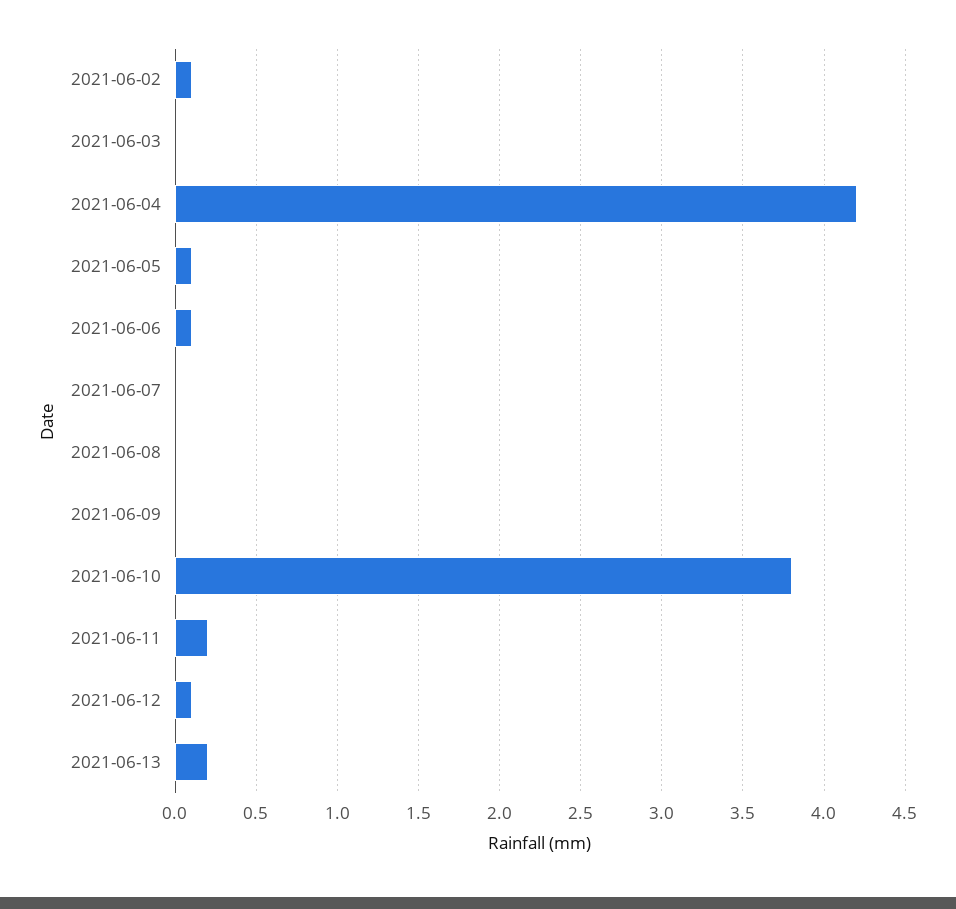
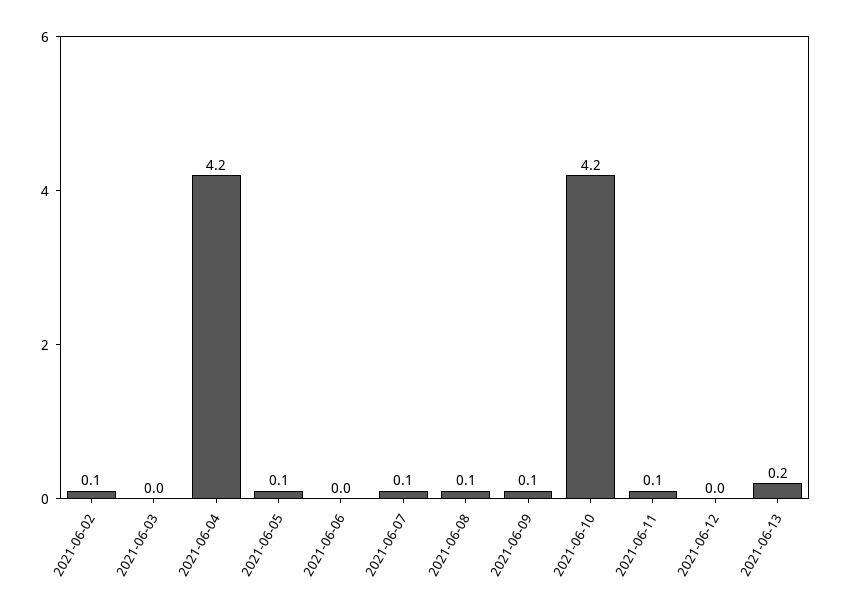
  {
    "2021-06-02": 0.1,
    "2021-06-03": 0,
    "2021-06-04": 4.2,
    "2021-06-05": 0.1,
-   "2021-06-06": 0.1,
+   "2021-06-06": 0,
-   "2021-06-07": 0,
+   "2021-06-07": 0.1,
-   "2021-06-08": 0,
+   "2021-06-08": 0.1,
-   "2021-06-09": 0,
+   "2021-06-09": 0.1,
-   "2021-06-10": 3.8,
+   "2021-06-10": 4.2,
-   "2021-06-11": 0.2,
+   "2021-06-11": 0.1,
-   "2021-06-12": 0.1,
+   "2021-06-12": 0,
    "2021-06-13": 0.2
  }

